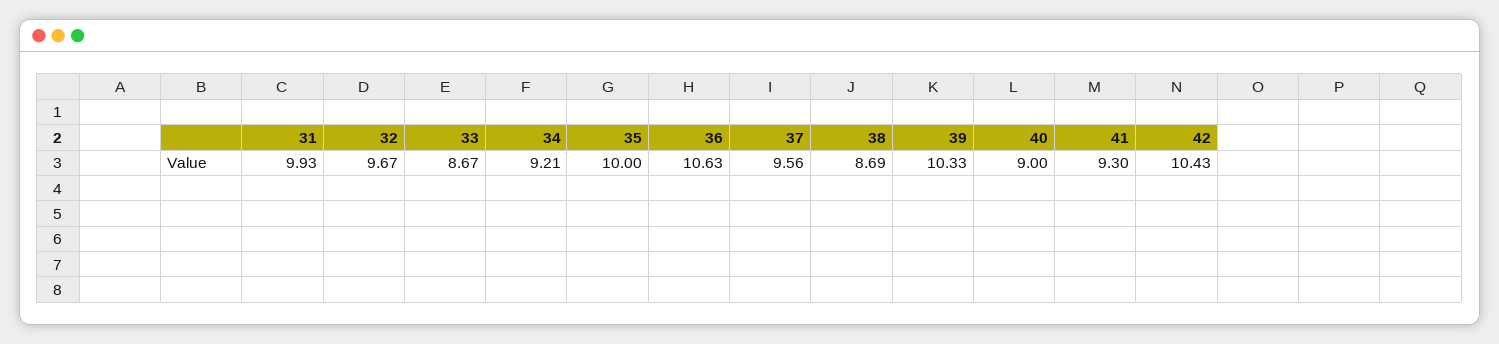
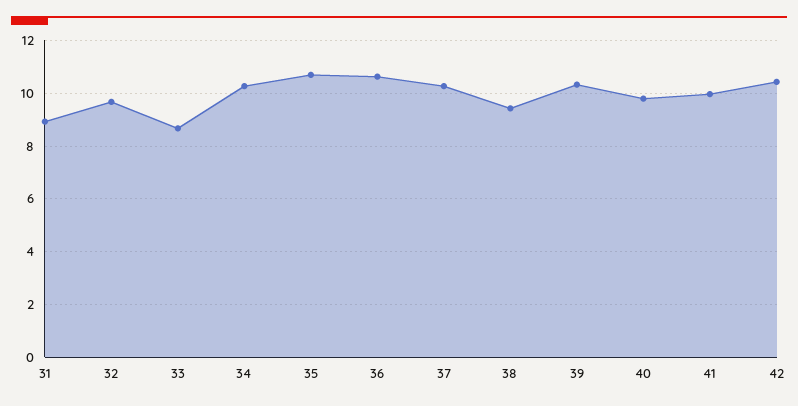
  {
-   "31": 9.93,
+   "31": 9,
    "32": 9.67,
    "33": 8.67,
-   "34": 9.21,
+   "34": 10.25,
-   "35": 10,
+   "35": 10.75,
    "36": 10.63,
-   "37": 9.56,
+   "37": 10.25,
-   "38": 8.69,
+   "38": 9.5,
    "39": 10.33,
-   "40": 9,
+   "40": 9.75,
-   "41": 9.3,
+   "41": 10,
    "42": 10.43
  }

